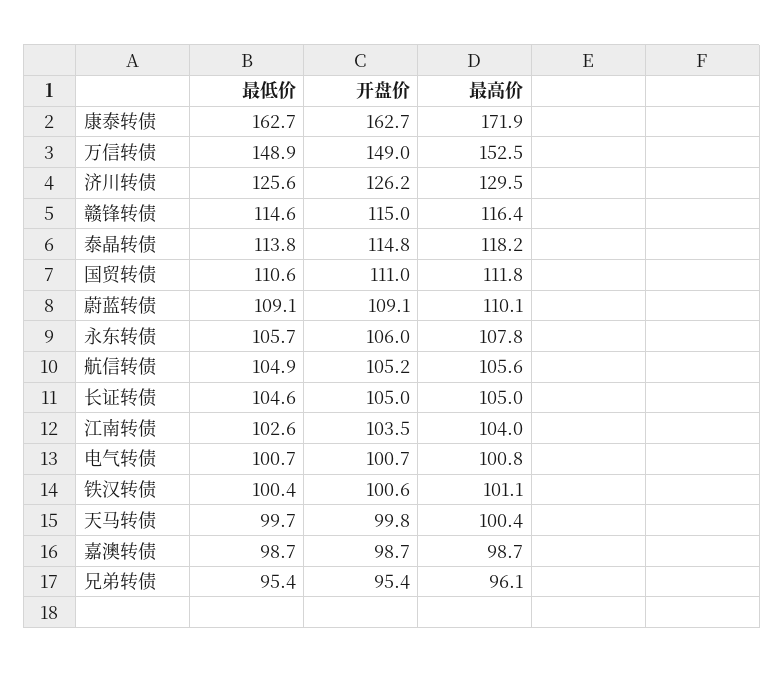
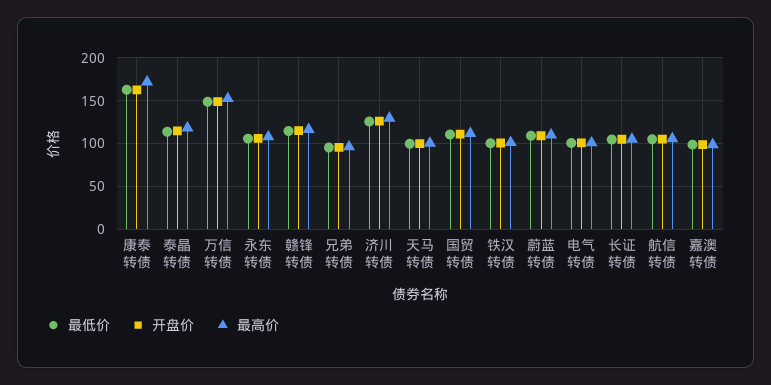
  {
    "最低价": {
      "康泰转债": 162.7,
      "万信转债": 148.9,
      "济川转债": 125.6,
      "赣锋转债": 114.6,
      "泰晶转债": 113.8,
      "国贸转债": 110.6,
      "蔚蓝转债": 109.1,
      "永东转债": 105.7,
      "航信转债": 104.9,
      "长证转债": 104.6,
-     "江南转债": 102.6,
      "电气转债": 100.7,
      "铁汉转债": 100.4,
      "天马转债": 99.7,
      "嘉澳转债": 98.7,
      "兄弟转债": 95.4
    },
    "开盘价": {
      "康泰转债": 162.7,
      "万信转债": 149,
      "济川转债": 126.2,
      "赣锋转债": 115,
      "泰晶转债": 114.8,
      "国贸转债": 111,
      "蔚蓝转债": 109.1,
      "永东转债": 106,
      "航信转债": 105.2,
      "长证转债": 105,
-     "江南转债": 103.5,
      "电气转债": 100.7,
      "铁汉转债": 100.6,
      "天马转债": 99.8,
      "嘉澳转债": 98.7,
      "兄弟转债": 95.4
    },
    "最高价": {
      "康泰转债": 171.9,
      "万信转债": 152.5,
      "济川转债": 129.5,
      "赣锋转债": 116.4,
      "泰晶转债": 118.2,
      "国贸转债": 111.8,
      "蔚蓝转债": 110.1,
      "永东转债": 107.8,
      "航信转债": 105.6,
      "长证转债": 105,
-     "江南转债": 104,
      "电气转债": 100.8,
      "铁汉转债": 101.1,
      "天马转债": 100.4,
      "嘉澳转债": 98.7,
      "兄弟转债": 96.1
    }
  }

